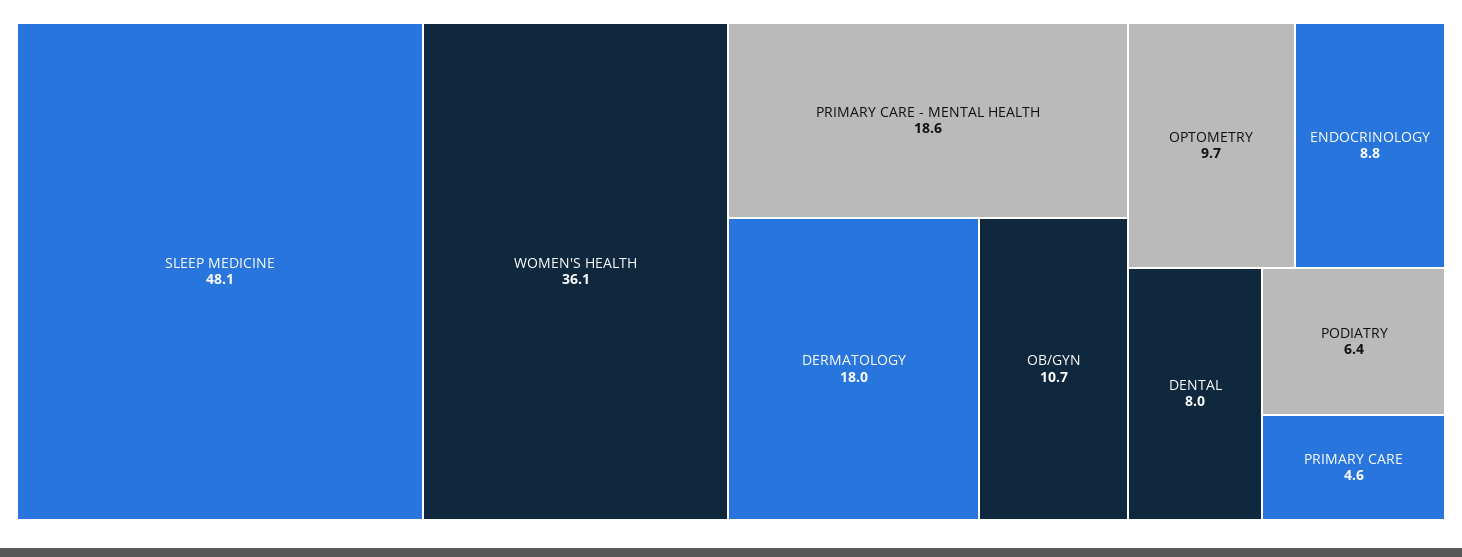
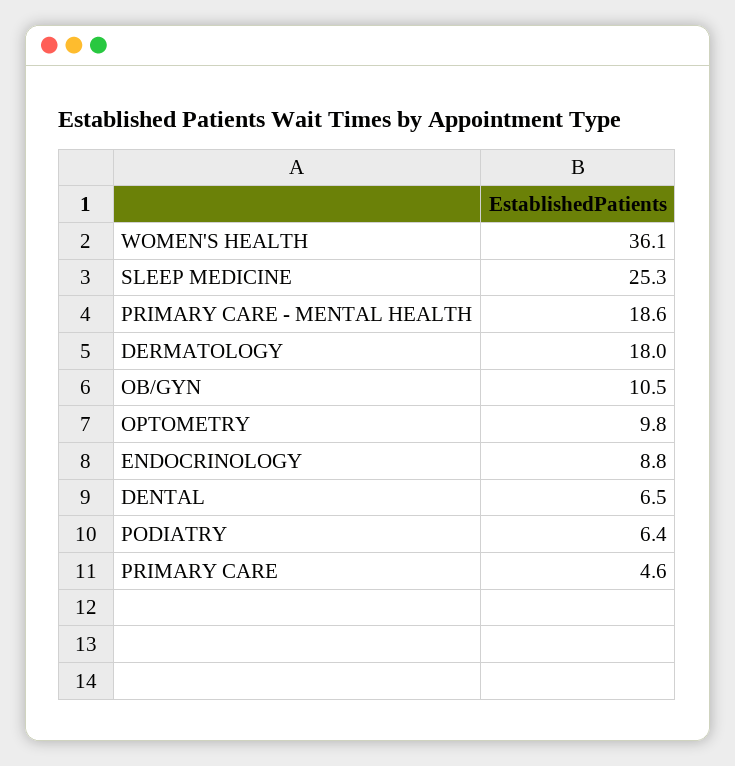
  {
-   "SLEEP MEDICINE": 48.1,
+   "SLEEP MEDICINE": 25.3,
    "WOMEN'S HEALTH": 36.1,
    "PRIMARY CARE - MENTAL HEALTH": 18.6,
    "DERMATOLOGY": 18,
-   "OB/GYN": 10.7,
+   "OB/GYN": 10.5,
-   "OPTOMETRY": 9.7,
+   "OPTOMETRY": 9.8,
    "ENDOCRINOLOGY": 8.8,
-   "DENTAL": 8,
+   "DENTAL": 6.5,
    "PODIATRY": 6.4,
    "PRIMARY CARE": 4.6
  }

